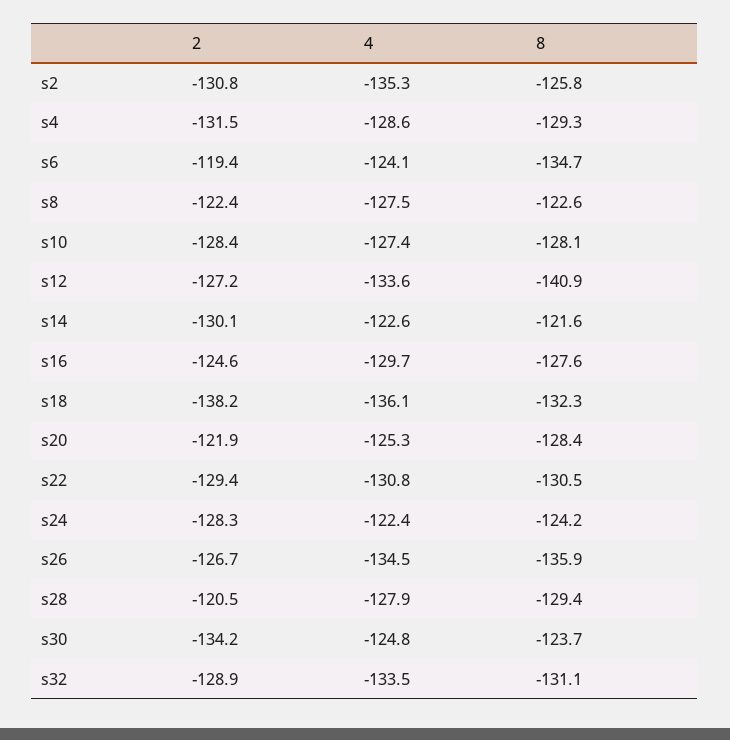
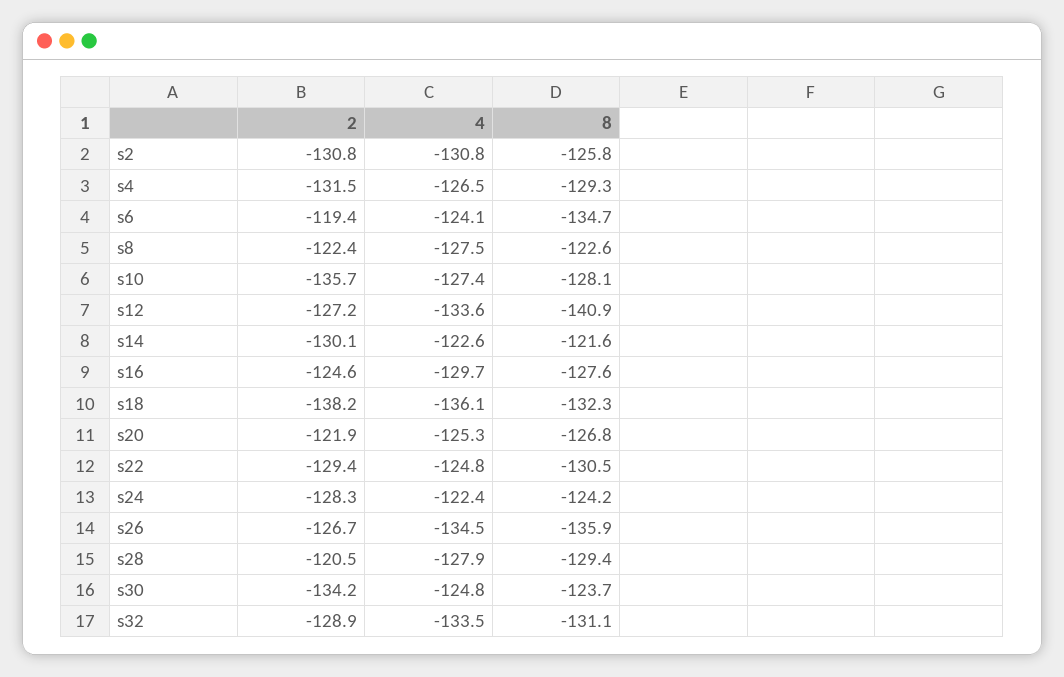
  {
    "2": {
      "s2": -130.8,
      "s4": -131.5,
      "s6": -119.4,
      "s8": -122.4,
-     "s10": -128.4,
+     "s10": -135.7,
      "s12": -127.2,
      "s14": -130.1,
      "s16": -124.6,
      "s18": -138.2,
      "s20": -121.9,
      "s22": -129.4,
      "s24": -128.3,
      "s26": -126.7,
      "s28": -120.5,
      "s30": -134.2,
      "s32": -128.9
    },
    "4": {
-     "s2": -135.3,
+     "s2": -130.8,
-     "s4": -128.6,
+     "s4": -126.5,
      "s6": -124.1,
      "s8": -127.5,
      "s10": -127.4,
      "s12": -133.6,
      "s14": -122.6,
      "s16": -129.7,
      "s18": -136.1,
      "s20": -125.3,
-     "s22": -130.8,
+     "s22": -124.8,
      "s24": -122.4,
      "s26": -134.5,
      "s28": -127.9,
      "s30": -124.8,
      "s32": -133.5
    },
    "8": {
      "s2": -125.8,
      "s4": -129.3,
      "s6": -134.7,
      "s8": -122.6,
      "s10": -128.1,
      "s12": -140.9,
      "s14": -121.6,
      "s16": -127.6,
      "s18": -132.3,
-     "s20": -128.4,
+     "s20": -126.8,
      "s22": -130.5,
      "s24": -124.2,
      "s26": -135.9,
      "s28": -129.4,
      "s30": -123.7,
      "s32": -131.1
    }
  }

